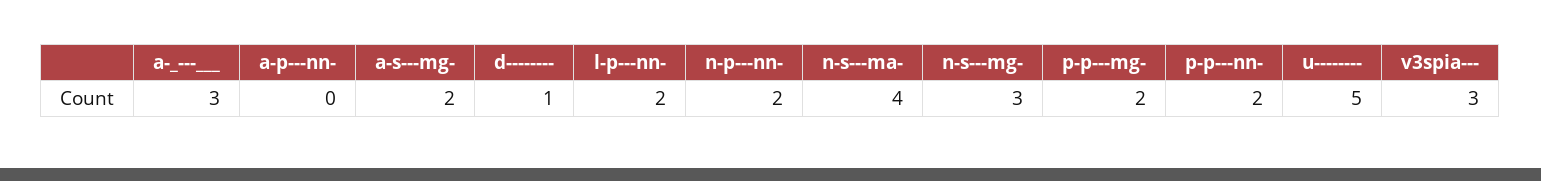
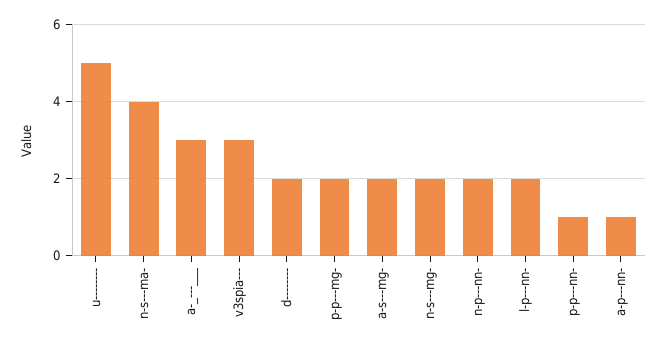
  {
    "a-_---___": 3,
-   "a-p---nn-": 0,
+   "a-p---nn-": 1,
    "a-s---mg-": 2,
-   "d--------": 1,
+   "d--------": 2,
    "l-p---nn-": 2,
    "n-p---nn-": 2,
    "n-s---ma-": 4,
-   "n-s---mg-": 3,
+   "n-s---mg-": 2,
    "p-p---mg-": 2,
-   "p-p---nn-": 2,
+   "p-p---nn-": 1,
    "u--------": 5,
    "v3spia---": 3
  }

